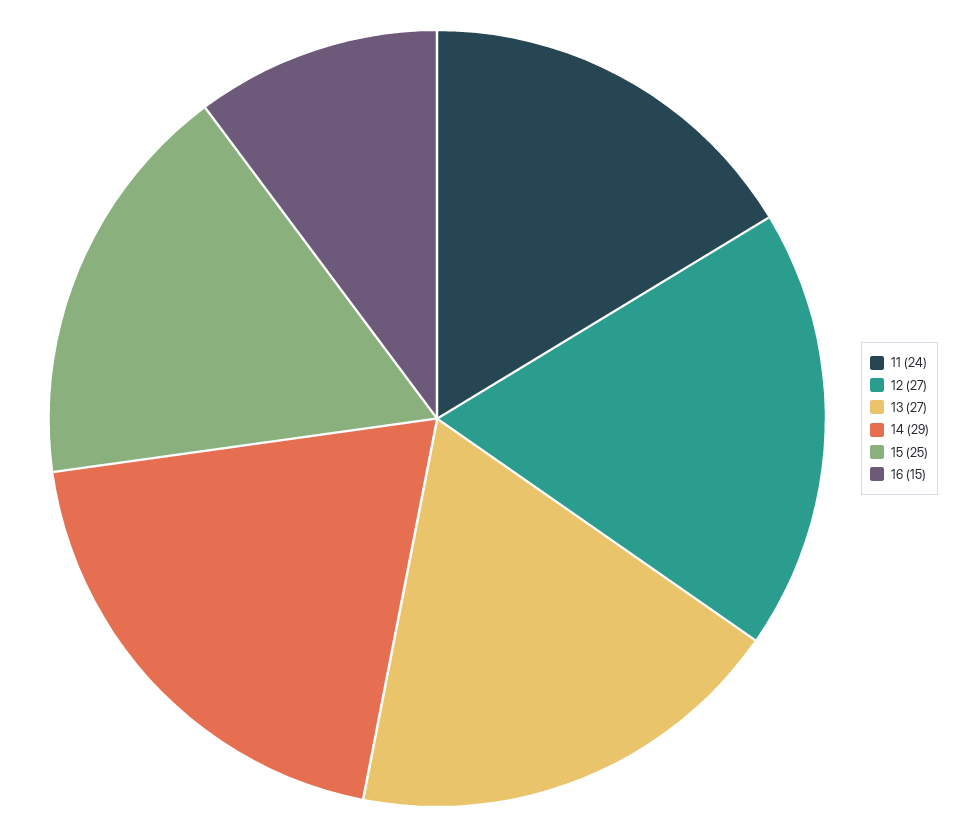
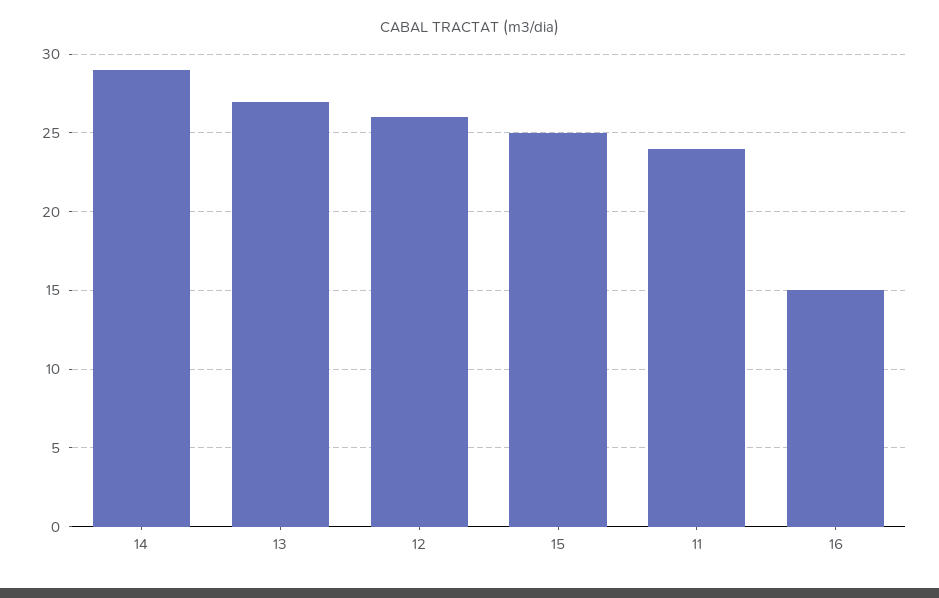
  {
    "11": 24,
-   "12": 27,
+   "12": 26,
    "13": 27,
    "14": 29,
    "15": 25,
    "16": 15
  }

